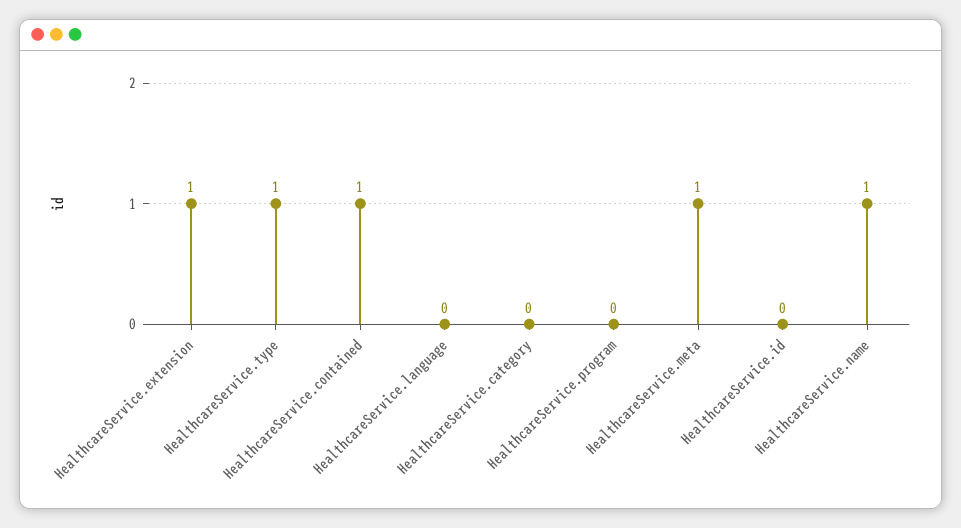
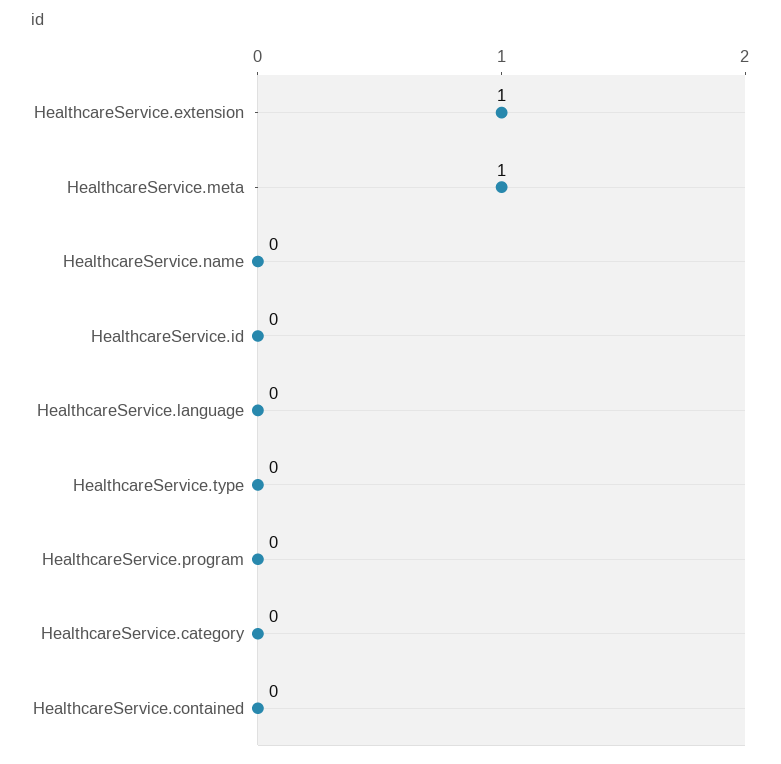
  {
    "HealthcareService.extension": 1,
-   "HealthcareService.type": 1,
+   "HealthcareService.type": 0,
-   "HealthcareService.contained": 1,
+   "HealthcareService.contained": 0,
    "HealthcareService.language": 0,
    "HealthcareService.category": 0,
    "HealthcareService.program": 0,
    "HealthcareService.meta": 1,
    "HealthcareService.id": 0,
-   "HealthcareService.name": 1
+   "HealthcareService.name": 0
  }

